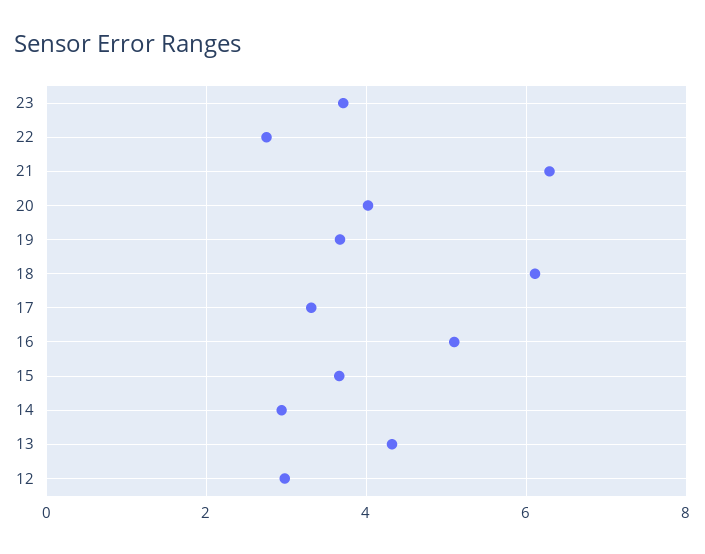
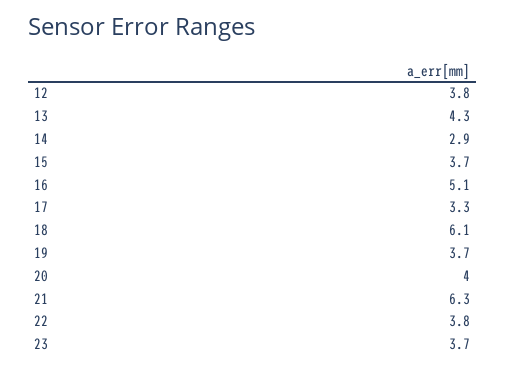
  {
    "23": 3.7,
-   "22": 2.8,
+   "22": 3.8,
    "21": 6.3,
    "20": 4,
    "19": 3.7,
    "18": 6.1,
    "17": 3.3,
    "16": 5.1,
    "15": 3.7,
    "14": 2.9,
    "13": 4.3,
-   "12": 3
+   "12": 3.8
  }

